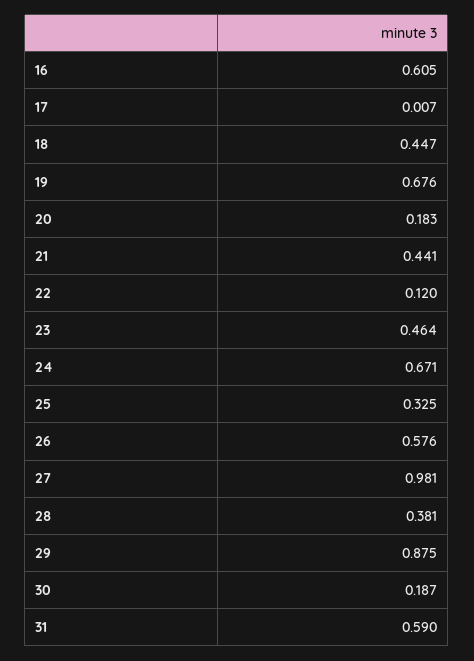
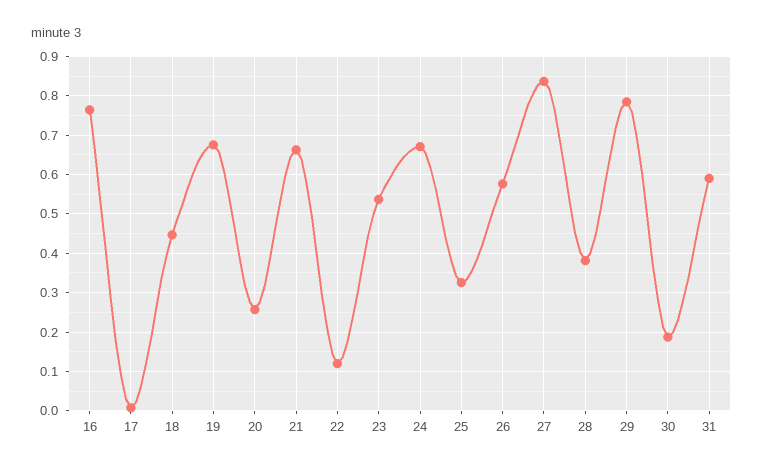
  {
-   "16": 0.605,
+   "16": 0.76,
    "17": 0.007,
    "18": 0.447,
    "19": 0.676,
-   "20": 0.183,
+   "20": 0.26,
-   "21": 0.441,
+   "21": 0.66,
    "22": 0.12,
-   "23": 0.464,
+   "23": 0.54,
    "24": 0.671,
    "25": 0.325,
    "26": 0.576,
-   "27": 0.981,
+   "27": 0.84,
    "28": 0.381,
-   "29": 0.875,
+   "29": 0.78,
    "30": 0.187,
    "31": 0.59
  }

